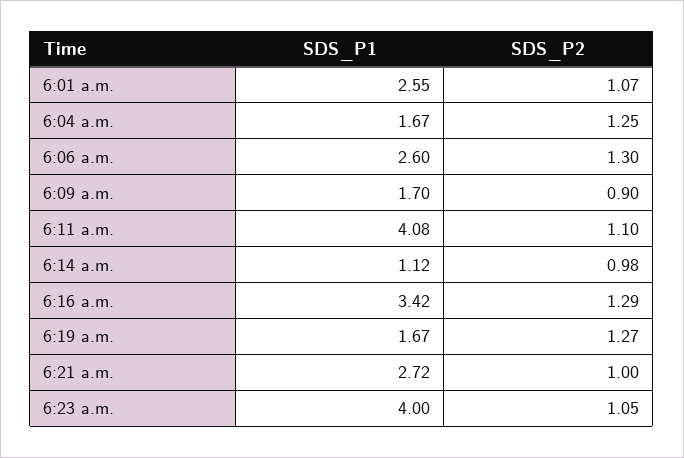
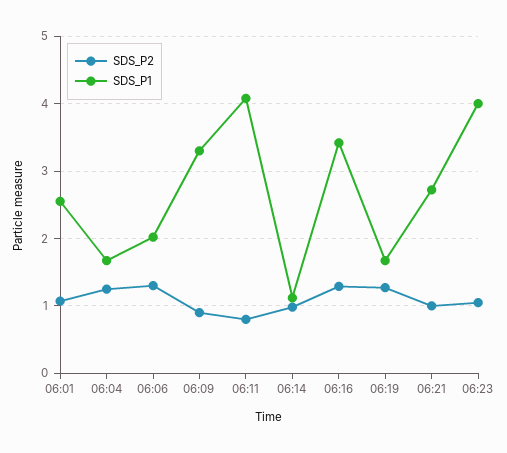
  {
    "SDS_P1": {
      "6:01 a.m.": 2.55,
      "6:04 a.m.": 1.67,
-     "6:06 a.m.": 2.6,
+     "6:06 a.m.": 2,
-     "6:09 a.m.": 1.7,
+     "6:09 a.m.": 3.3,
      "6:11 a.m.": 4.08,
      "6:14 a.m.": 1.12,
      "6:16 a.m.": 3.42,
      "6:19 a.m.": 1.67,
      "6:21 a.m.": 2.72,
      "6:23 a.m.": 4
    },
    "SDS_P2": {
      "6:01 a.m.": 1.07,
      "6:04 a.m.": 1.25,
      "6:06 a.m.": 1.3,
      "6:09 a.m.": 0.9,
-     "6:11 a.m.": 1.1,
+     "6:11 a.m.": 0.8,
      "6:14 a.m.": 0.98,
      "6:16 a.m.": 1.29,
      "6:19 a.m.": 1.27,
      "6:21 a.m.": 1,
      "6:23 a.m.": 1.05
    }
  }

